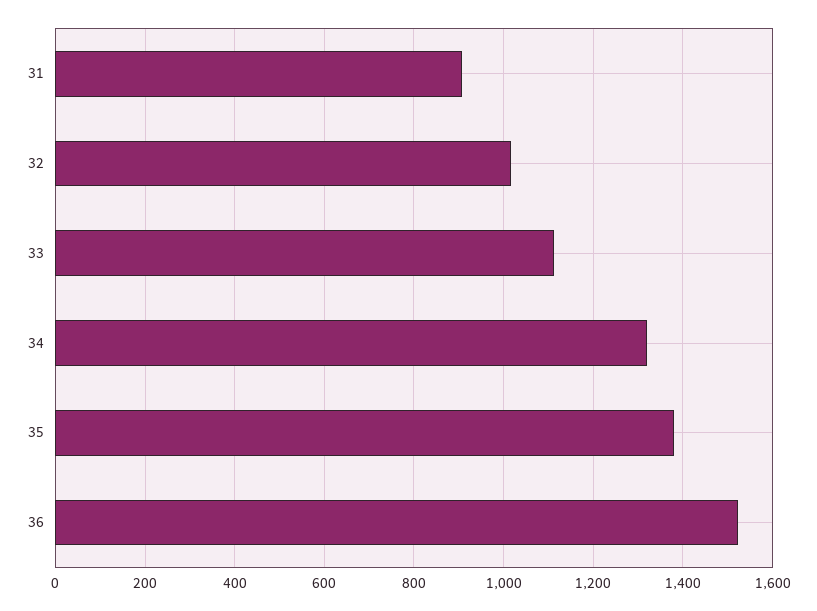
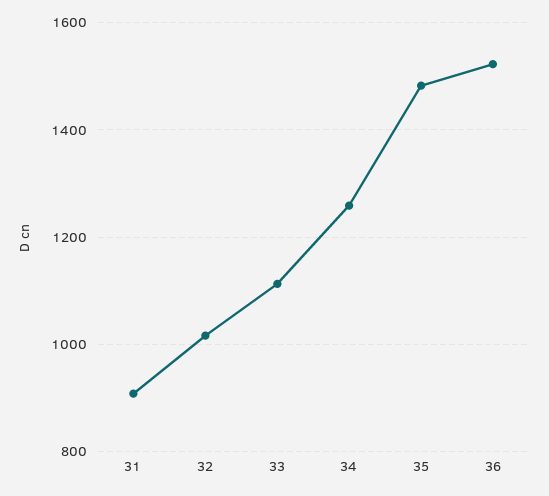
  {
    "31": 900,
    "32": 1020,
    "33": 1120,
-   "34": 1320,
+   "34": 1260,
-   "35": 1380,
+   "35": 1480,
    "36": 1520
  }

